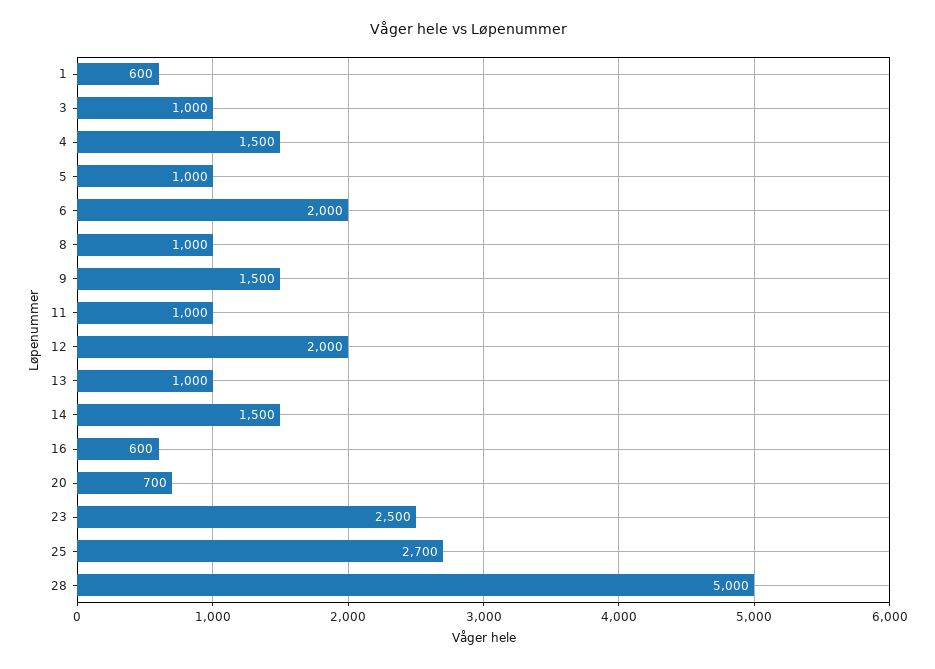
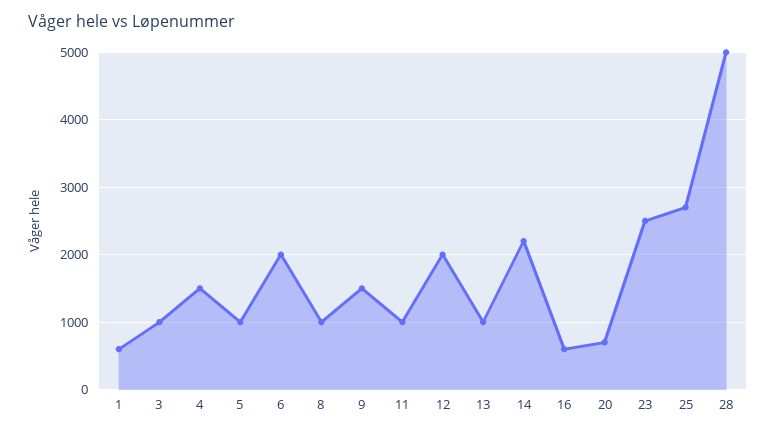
  {
    "1": 600,
    "3": 1000,
    "4": 1500,
    "5": 1000,
    "6": 2000,
    "8": 1000,
    "9": 1500,
    "11": 1000,
    "12": 2000,
    "13": 1000,
-   "14": 1500,
+   "14": 2200,
    "16": 600,
    "20": 700,
    "23": 2500,
    "25": 2700,
    "28": 5000
  }

